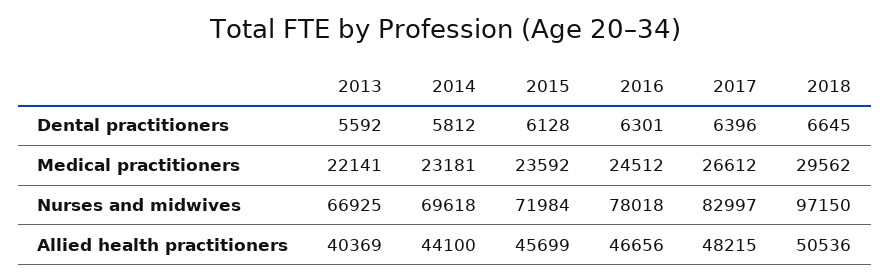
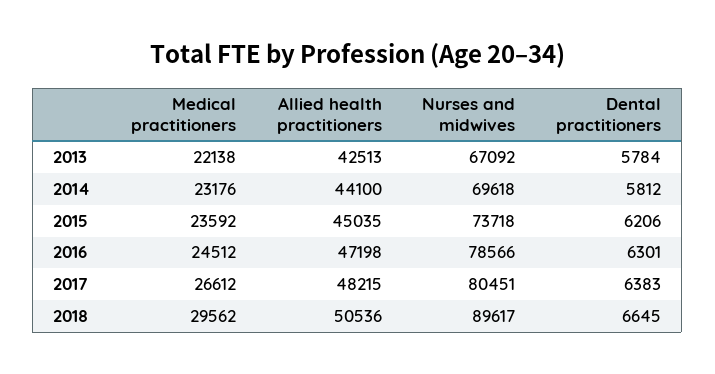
  {
    "2013": {
-     "Dental practitioners": 5592,
+     "Dental practitioners": 5784,
-     "Medical practitioners": 22141,
+     "Medical practitioners": 22138,
-     "Nurses and midwives": 66925,
+     "Nurses and midwives": 67092,
-     "Allied health practitioners": 40369
+     "Allied health practitioners": 42513
    },
    "2014": {
      "Dental practitioners": 5812,
-     "Medical practitioners": 23181,
+     "Medical practitioners": 23176,
      "Nurses and midwives": 69618,
      "Allied health practitioners": 44100
    },
    "2015": {
-     "Dental practitioners": 6128,
+     "Dental practitioners": 6206,
      "Medical practitioners": 23592,
-     "Nurses and midwives": 71984,
+     "Nurses and midwives": 73718,
-     "Allied health practitioners": 45699
+     "Allied health practitioners": 45035
    },
    "2016": {
      "Dental practitioners": 6301,
      "Medical practitioners": 24512,
-     "Nurses and midwives": 78018,
+     "Nurses and midwives": 78566,
-     "Allied health practitioners": 46656
+     "Allied health practitioners": 47198
    },
    "2017": {
-     "Dental practitioners": 6396,
+     "Dental practitioners": 6383,
      "Medical practitioners": 26612,
-     "Nurses and midwives": 82997,
+     "Nurses and midwives": 80451,
      "Allied health practitioners": 48215
    },
    "2018": {
      "Dental practitioners": 6645,
      "Medical practitioners": 29562,
-     "Nurses and midwives": 97150,
+     "Nurses and midwives": 89617,
      "Allied health practitioners": 50536
    }
  }

